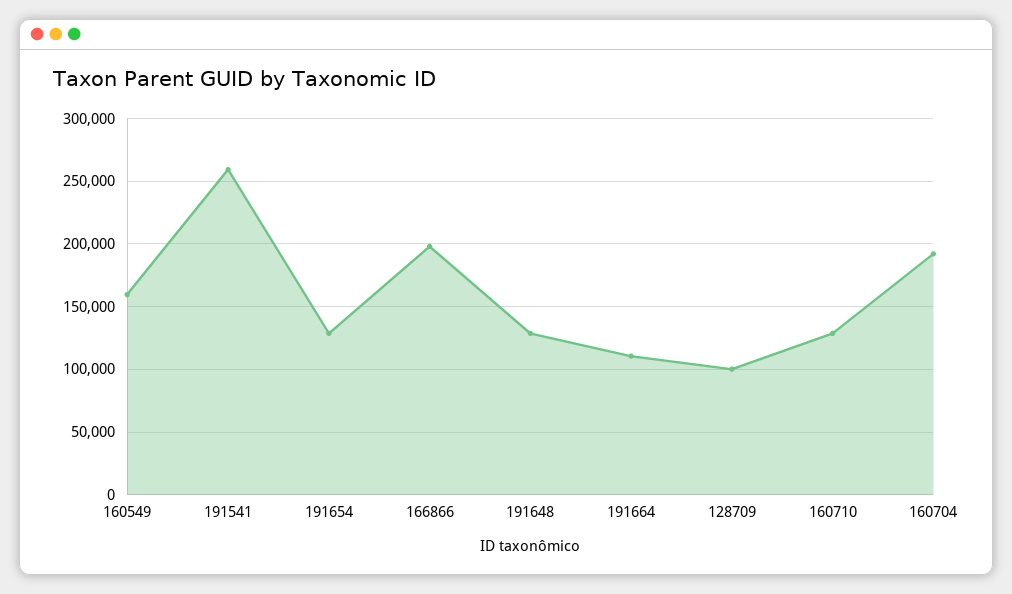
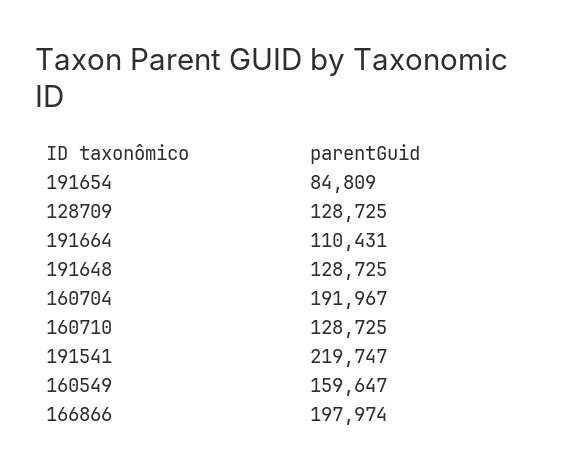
  {
    "160549": 159647,
-   "191541": 260000,
+   "191541": 219747,
-   "191654": 130000,
+   "191654": 84809,
    "166866": 197974,
    "191648": 128725,
    "191664": 110431,
-   "128709": 100000,
+   "128709": 128725,
    "160710": 128725,
    "160704": 191967
  }

